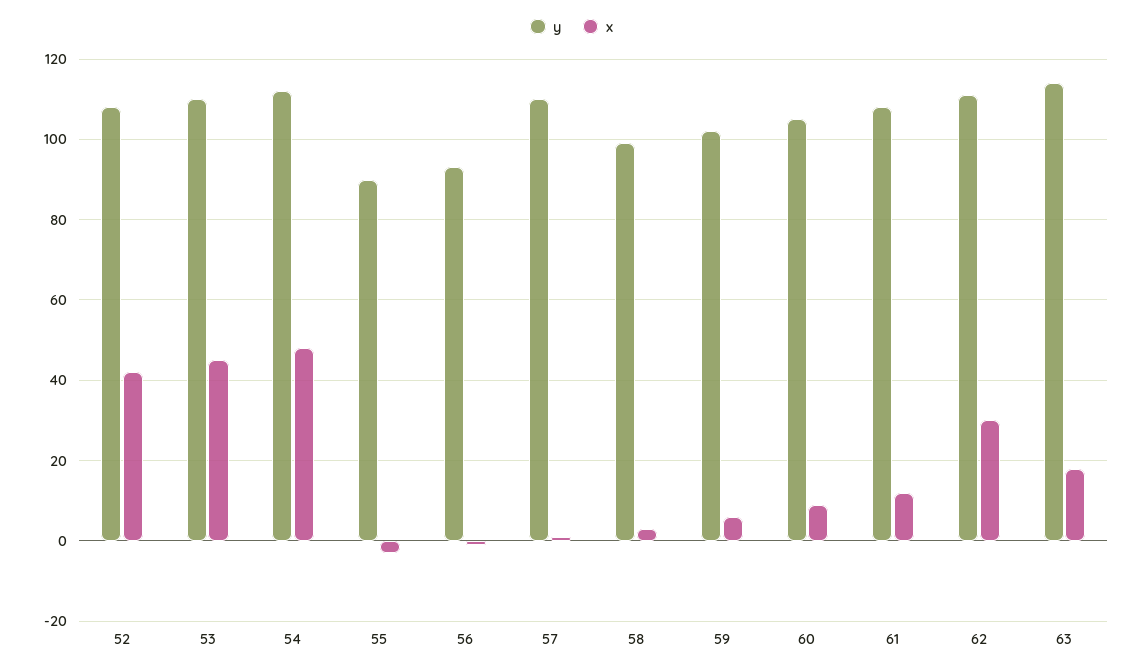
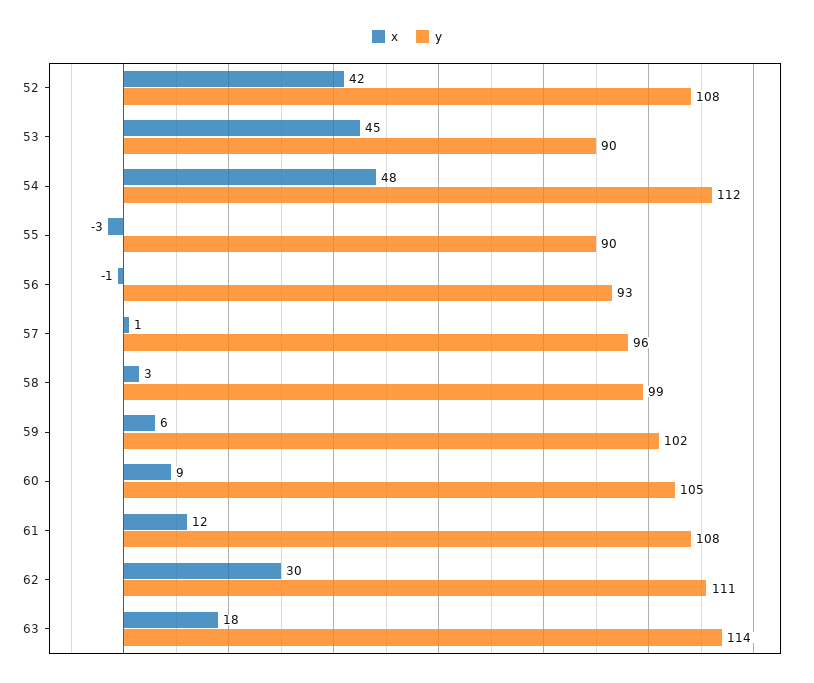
  {
    "y": {
      "52": 108,
-     "53": 110,
+     "53": 90,
      "54": 112,
      "55": 90,
      "56": 93,
-     "57": 110,
+     "57": 96,
      "58": 99,
      "59": 102,
      "60": 105,
      "61": 108,
      "62": 111,
      "63": 114
    },
    "x": {
      "52": 42,
      "53": 45,
      "54": 48,
      "55": -3,
      "56": -1,
      "57": 1,
      "58": 3,
      "59": 6,
      "60": 9,
      "61": 12,
      "62": 30,
      "63": 18
    }
  }

